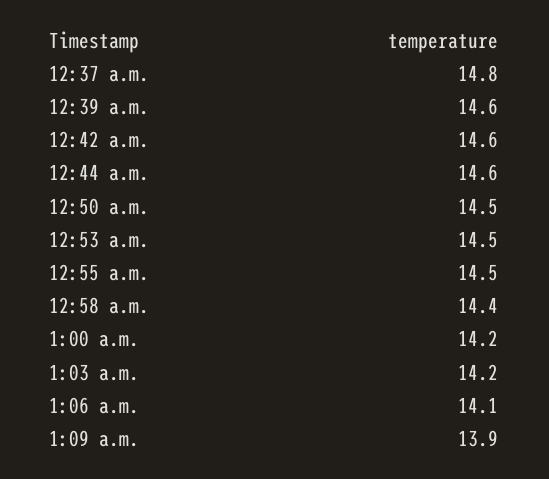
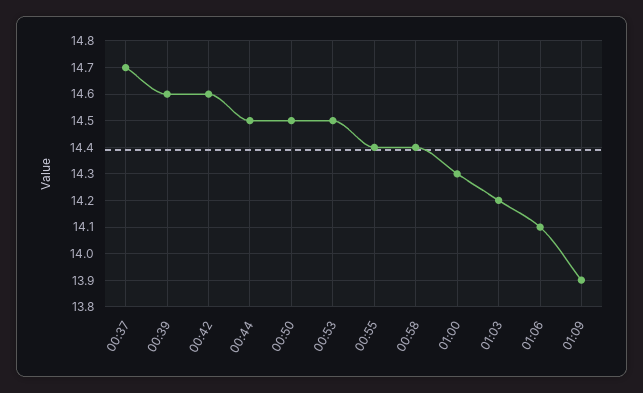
  {
-   "12:37 a.m.": 14.8,
+   "12:37 a.m.": 14.7,
    "12:39 a.m.": 14.6,
    "12:42 a.m.": 14.6,
-   "12:44 a.m.": 14.6,
+   "12:44 a.m.": 14.5,
    "12:50 a.m.": 14.5,
    "12:53 a.m.": 14.5,
-   "12:55 a.m.": 14.5,
+   "12:55 a.m.": 14.4,
    "12:58 a.m.": 14.4,
-   "1:00 a.m.": 14.2,
+   "1:00 a.m.": 14.3,
    "1:03 a.m.": 14.2,
    "1:06 a.m.": 14.1,
    "1:09 a.m.": 13.9
  }

